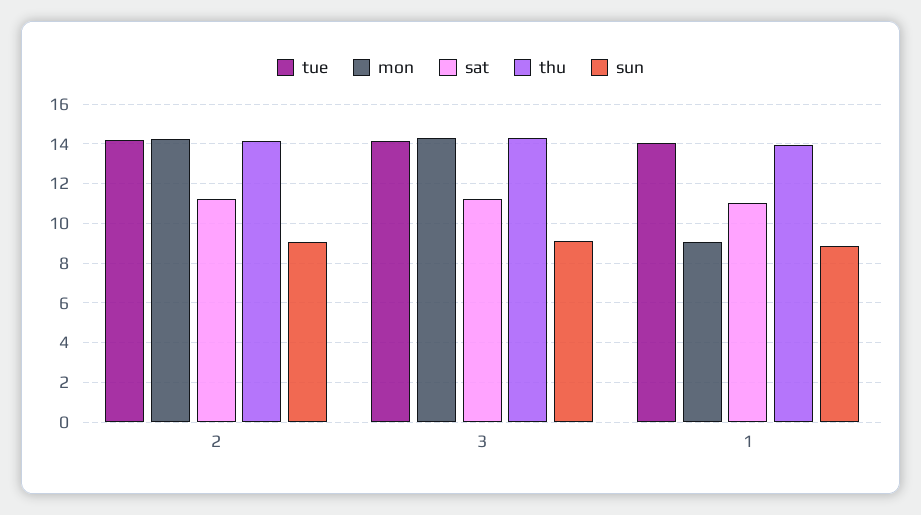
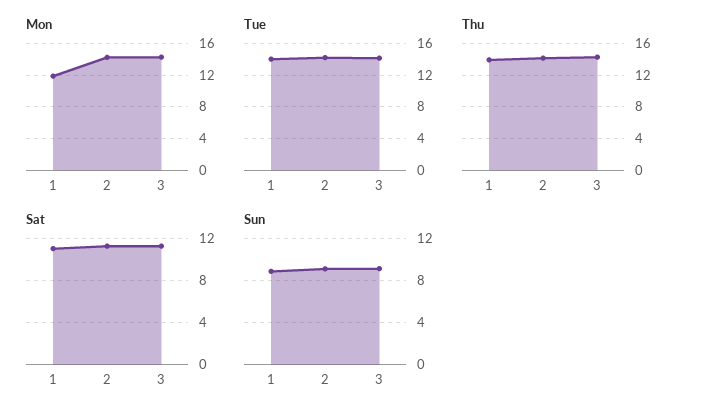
  {
    "tue": {
      "2": 14,
      "3": 14,
      "1": 14
    },
    "mon": {
      "2": 14.5,
      "3": 14.5,
-     "1": 9
+     "1": 12
    },
    "sat": {
      "2": 11,
      "3": 11,
      "1": 11
    },
    "thu": {
      "2": 14,
      "3": 14.5,
      "1": 14
    },
    "sun": {
      "2": 9,
      "3": 9,
      "1": 9
    }
  }

